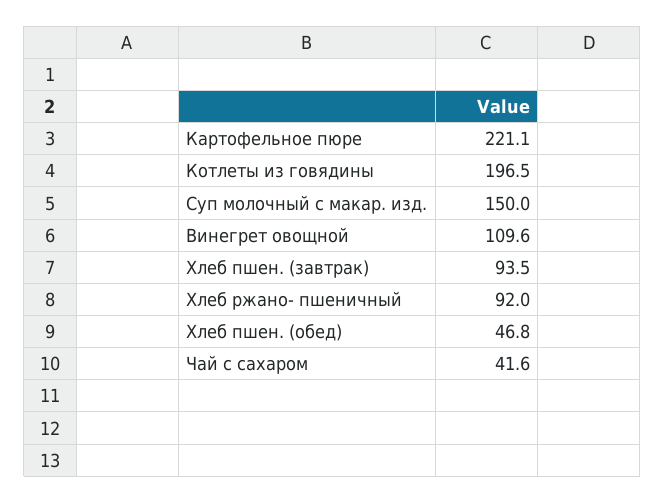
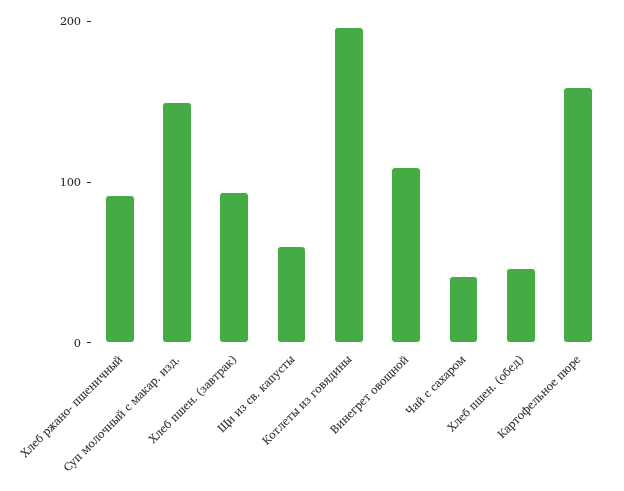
  {
-   "Картофельное пюре": 221.1,
+   "Картофельное пюре": 160,
    "Котлеты из говядины": 196.5,
    "Суп молочный с макар. изд.": 150,
    "Винегрет овощной": 109.6,
    "Хлеб пшен. (завтрак)": 93.5,
    "Хлеб ржано- пшеничный": 92,
    "Хлеб пшен. (обед)": 46.8,
-   "Чай с сахаром": 41.6
+   "Чай с сахаром": 41.6,
+   "Щи из св. капусты": 60
  }

